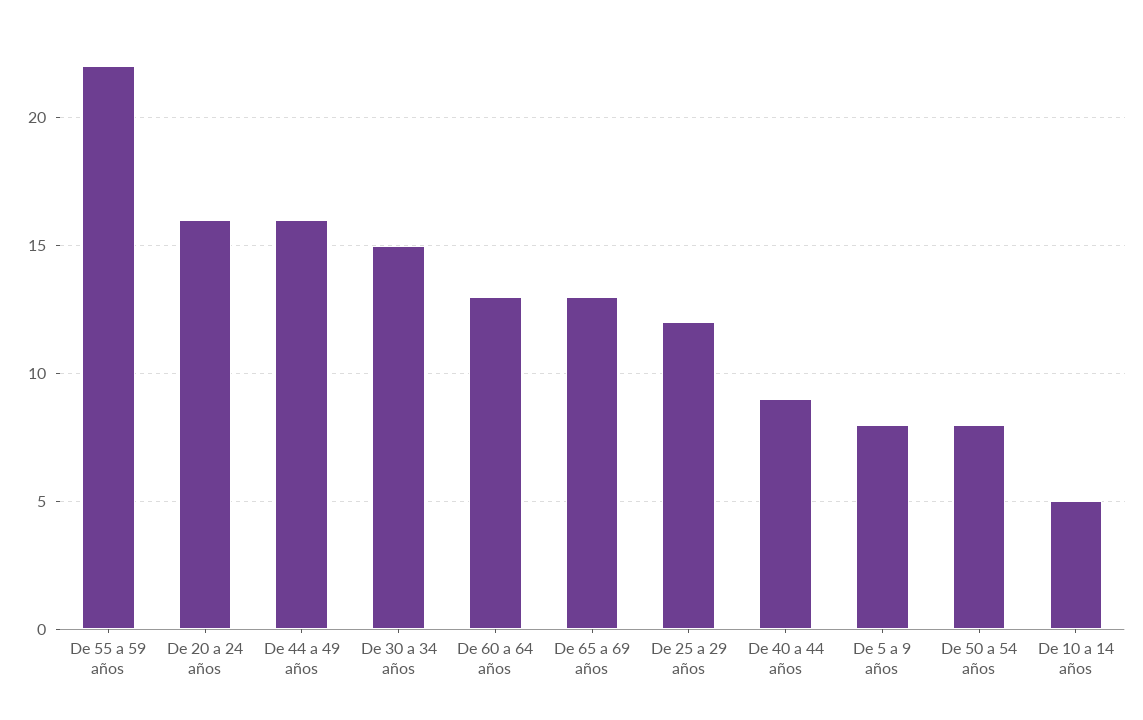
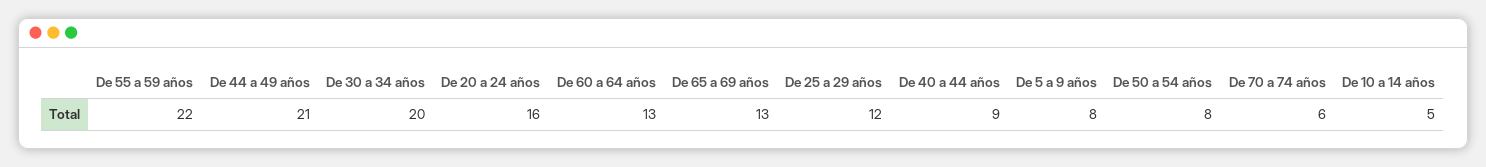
  {
    "De 55 a 59 años": 22,
    "De 20 a 24 años": 16,
-   "De 44 a 49 años": 16,
+   "De 44 a 49 años": 21,
-   "De 30 a 34 años": 15,
+   "De 30 a 34 años": 20,
    "De 60 a 64 años": 13,
    "De 65 a 69 años": 13,
    "De 25 a 29 años": 12,
    "De 40 a 44 años": 9,
    "De 5 a 9 años": 8,
    "De 50 a 54 años": 8,
-   "De 10 a 14 años": 5
+   "De 10 a 14 años": 5,
+   "De 70 a 74 años": 6
  }

